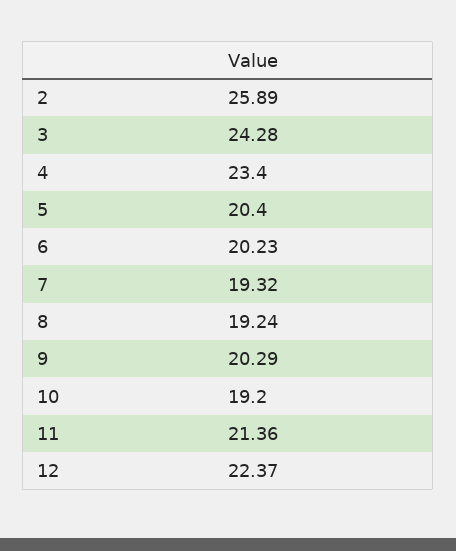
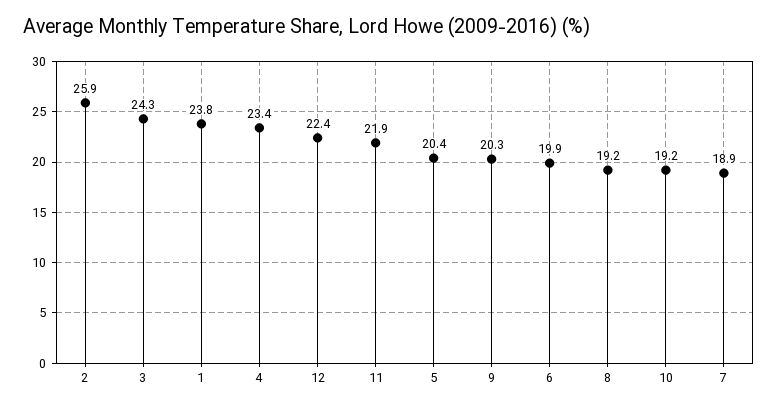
  {
    "2": 25.89,
    "3": 24.28,
    "4": 23.4,
    "5": 20.4,
-   "6": 20.23,
+   "6": 19.9,
-   "7": 19.32,
+   "7": 18.9,
    "8": 19.24,
    "9": 20.29,
    "10": 19.2,
-   "11": 21.36,
+   "11": 21.9,
-   "12": 22.37
+   "12": 22.37,
+   "1": 23.8
  }

